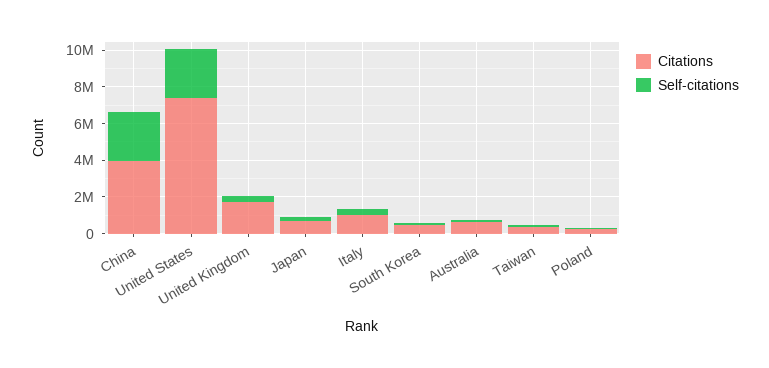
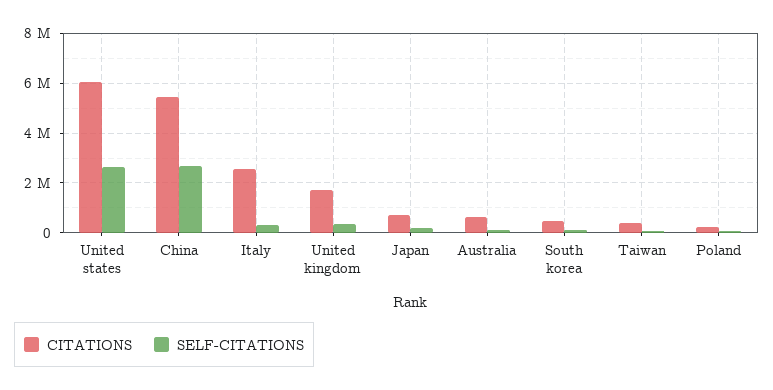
  {
    "Citations": {
-     "China": 4000000,
+     "China": 5500000,
-     "United States": 7500000,
+     "United States": 6000000,
      "United Kingdom": 1750000,
      "Japan": 750000,
-     "Italy": 1000000,
+     "Italy": 2500000,
      "South Korea": 500000,
      "Australia": 750000,
      "Taiwan": 250000,
      "Poland": 250000
    },
    "Self-citations": {
      "China": 2750000,
      "United States": 2750000,
      "United Kingdom": 250000,
      "Japan": 250000,
      "Italy": 250000,
      "South Korea": 0,
      "Australia": 0,
      "Taiwan": 0,
      "Poland": 0
    }
  }

